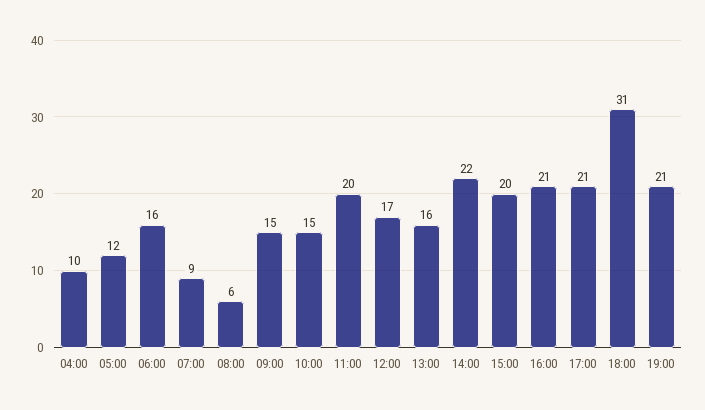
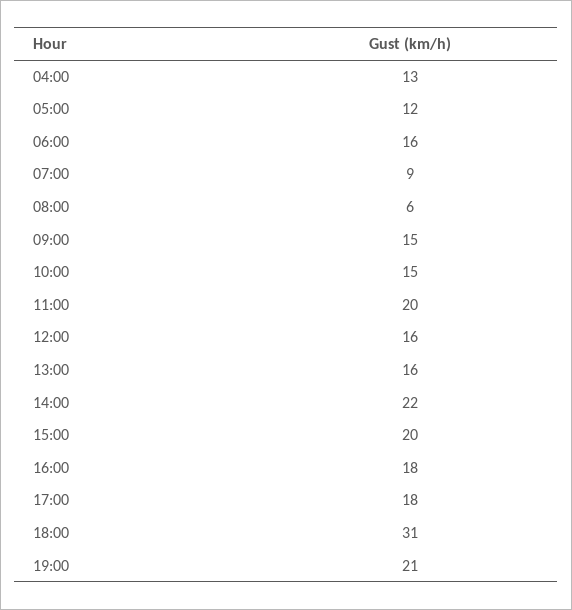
  {
-   "04:00": 10,
+   "04:00": 13,
    "05:00": 12,
    "06:00": 16,
    "07:00": 9,
    "08:00": 6,
    "09:00": 15,
    "10:00": 15,
    "11:00": 20,
-   "12:00": 17,
+   "12:00": 16,
    "13:00": 16,
    "14:00": 22,
    "15:00": 20,
-   "16:00": 21,
+   "16:00": 18,
-   "17:00": 21,
+   "17:00": 18,
    "18:00": 31,
    "19:00": 21
  }

